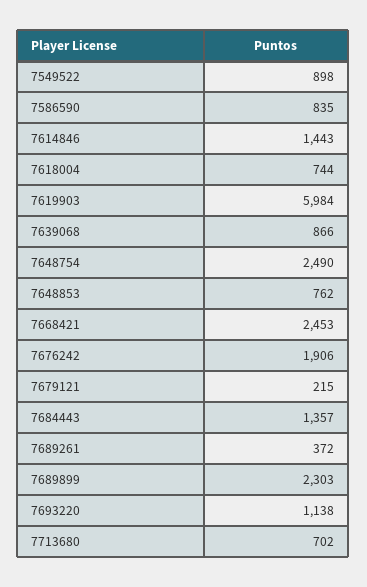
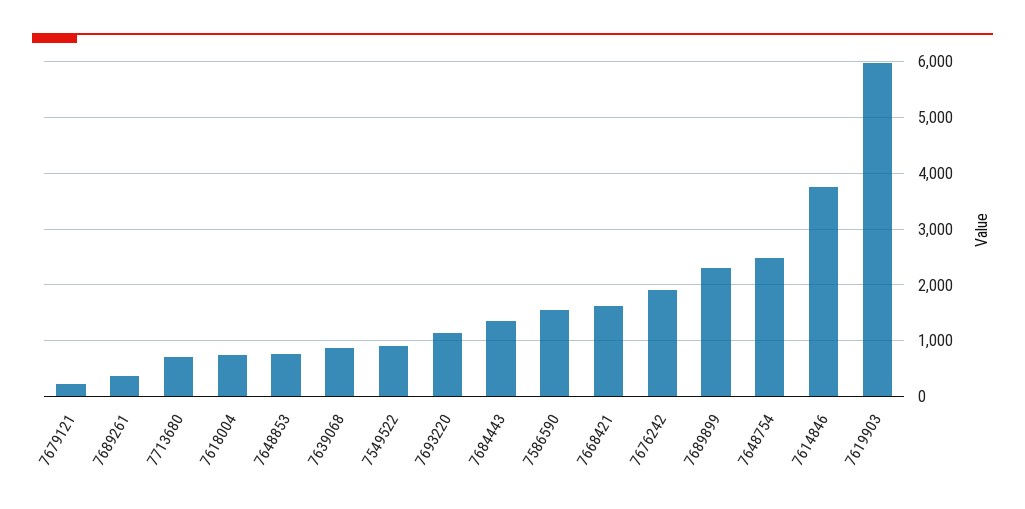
  {
    "7549522": 898,
-   "7586590": 835,
+   "7586590": 1600,
-   "7614846": 1443,
+   "7614846": 3800,
    "7618004": 744,
    "7619903": 5984,
    "7639068": 866,
    "7648754": 2490,
    "7648853": 762,
-   "7668421": 2453,
+   "7668421": 1600,
    "7676242": 1906,
    "7679121": 215,
    "7684443": 1357,
    "7689261": 372,
    "7689899": 2303,
    "7693220": 1138,
    "7713680": 702
  }

